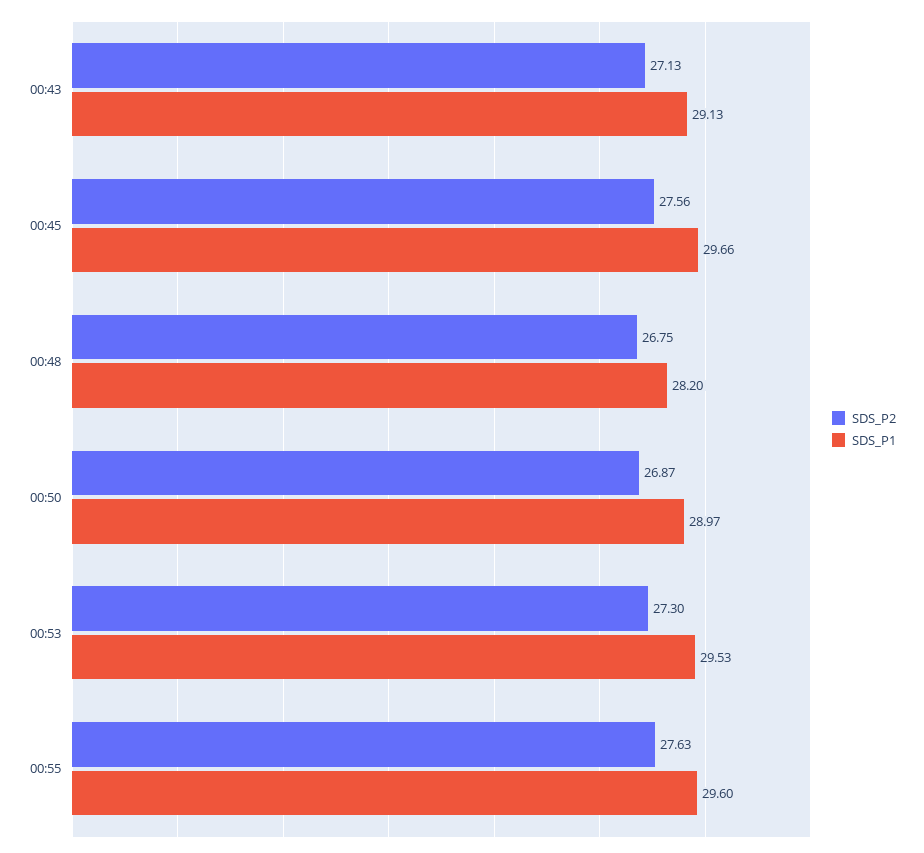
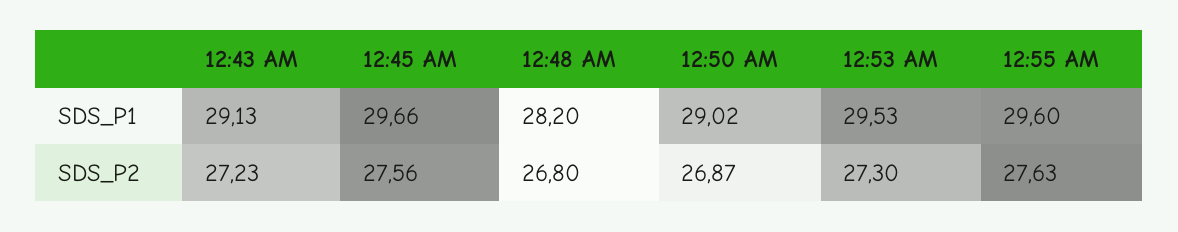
  {
    "SDS_P2": {
-     "00:43": 27.13,
+     "00:43": 27.23,
      "00:45": 27.56,
-     "00:48": 26.75,
+     "00:48": 26.8,
      "00:50": 26.87,
      "00:53": 27.3,
      "00:55": 27.63
    },
    "SDS_P1": {
      "00:43": 29.13,
      "00:45": 29.66,
      "00:48": 28.2,
-     "00:50": 28.97,
+     "00:50": 29.02,
      "00:53": 29.53,
      "00:55": 29.6
    }
  }

